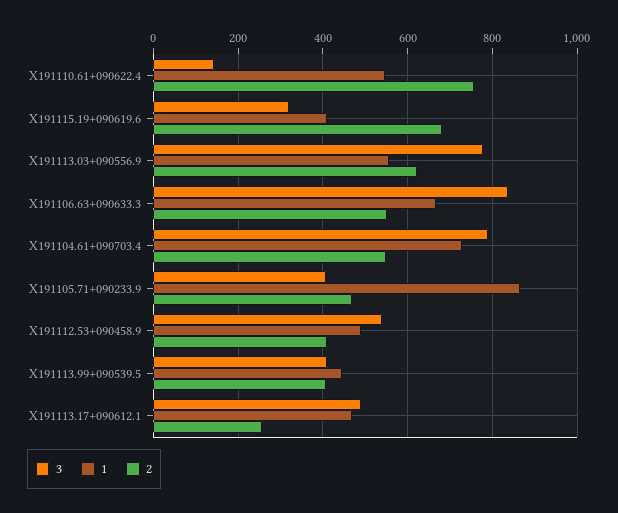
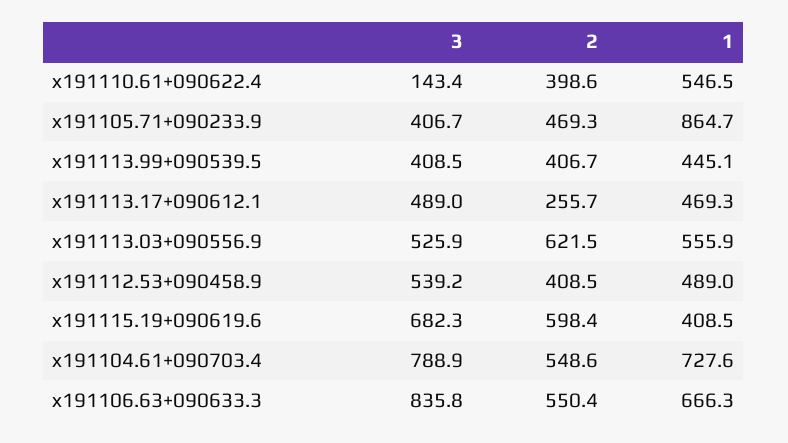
  {
    "3": {
      "X191110.61+090622.4": 143.4,
-     "X191115.19+090619.6": 320,
+     "X191115.19+090619.6": 682.3,
-     "X191113.03+090556.9": 780,
+     "X191113.03+090556.9": 525.9,
      "X191106.63+090633.3": 835.8,
      "X191104.61+090703.4": 788.9,
      "X191105.71+090233.9": 406.7,
      "X191112.53+090458.9": 539.2,
      "X191113.99+090539.5": 408.5,
      "X191113.17+090612.1": 489
    },
    "1": {
      "X191110.61+090622.4": 546.5,
      "X191115.19+090619.6": 408.5,
      "X191113.03+090556.9": 555.9,
      "X191106.63+090633.3": 666.3,
      "X191104.61+090703.4": 727.6,
      "X191105.71+090233.9": 864.7,
      "X191112.53+090458.9": 489,
      "X191113.99+090539.5": 445.1,
      "X191113.17+090612.1": 469.3
    },
    "2": {
-     "X191110.61+090622.4": 760,
+     "X191110.61+090622.4": 398.6,
-     "X191115.19+090619.6": 680,
+     "X191115.19+090619.6": 598.4,
      "X191113.03+090556.9": 621.5,
      "X191106.63+090633.3": 550.4,
      "X191104.61+090703.4": 548.6,
      "X191105.71+090233.9": 469.3,
      "X191112.53+090458.9": 408.5,
      "X191113.99+090539.5": 406.7,
      "X191113.17+090612.1": 255.7
    }
  }

